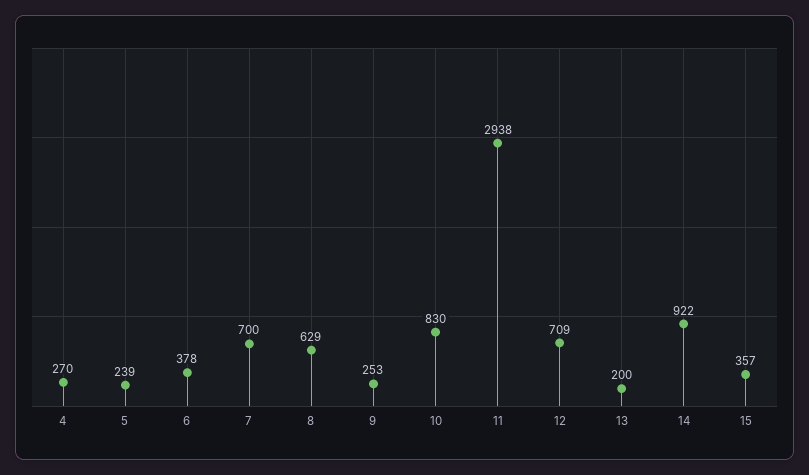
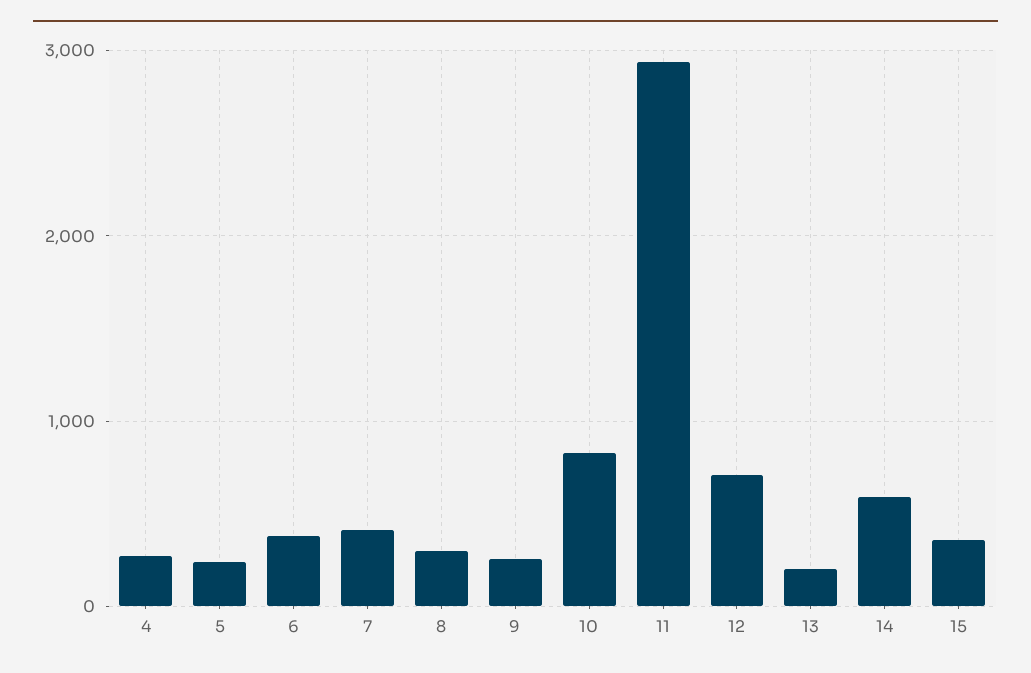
  {
    "4": 270,
    "5": 239,
    "6": 378,
-   "7": 700,
+   "7": 400,
-   "8": 629,
+   "8": 300,
    "9": 253,
    "10": 830,
    "11": 2938,
    "12": 709,
    "13": 200,
-   "14": 922,
+   "14": 600,
    "15": 357
  }

